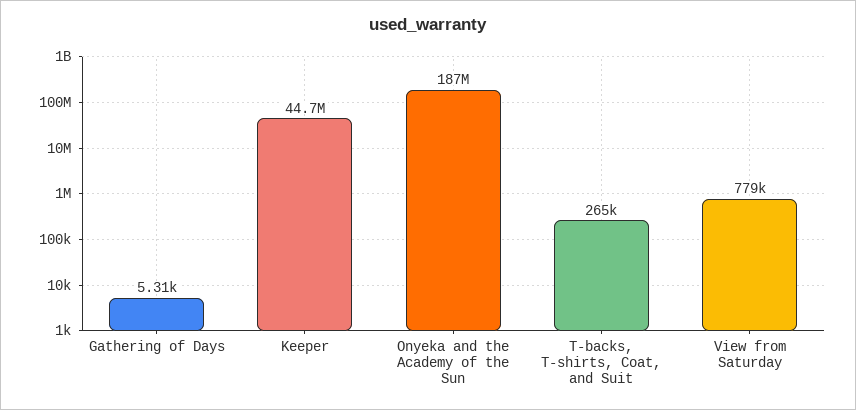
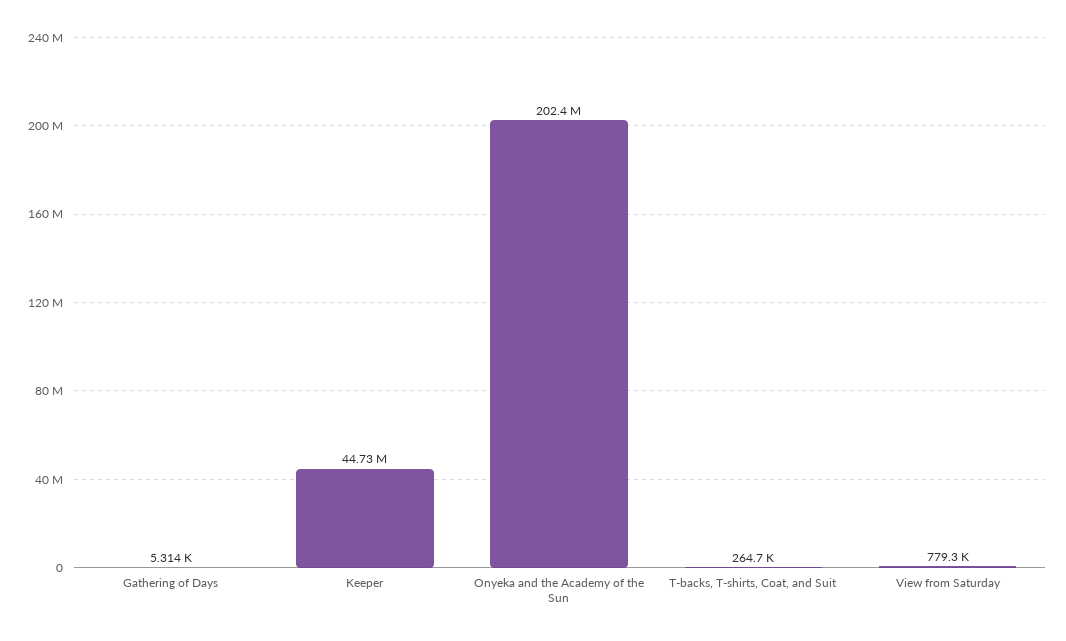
  {
    "Gathering of Days": 5314,
    "Keeper": 44730000,
-   "Onyeka and the Academy of the Sun": 187000000,
+   "Onyeka and the Academy of the Sun": 202400000,
    "T-backs, T-shirts, Coat, and Suit": 264700,
    "View from Saturday": 779300
  }

